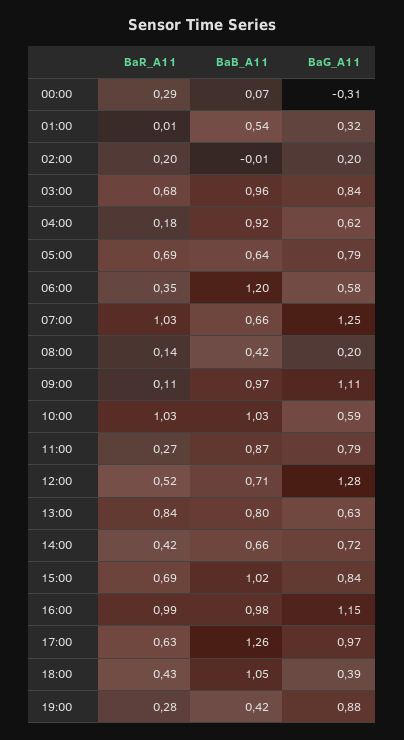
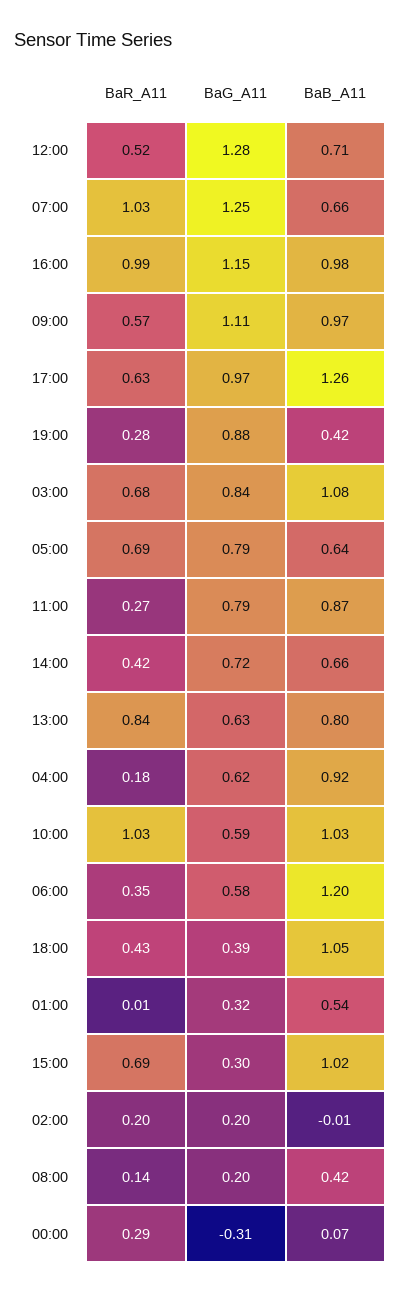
  {
    "BaR_A11": {
      "00:00": 0.29,
      "01:00": 0.01,
      "02:00": 0.2,
      "03:00": 0.68,
      "04:00": 0.18,
      "05:00": 0.69,
      "06:00": 0.35,
      "07:00": 1.03,
      "08:00": 0.14,
-     "09:00": 0.11,
+     "09:00": 0.57,
      "10:00": 1.03,
      "11:00": 0.27,
      "12:00": 0.52,
      "13:00": 0.84,
      "14:00": 0.42,
      "15:00": 0.69,
      "16:00": 0.99,
      "17:00": 0.63,
      "18:00": 0.43,
      "19:00": 0.28
    },
    "BaB_A11": {
      "00:00": 0.07,
      "01:00": 0.54,
      "02:00": -0.01,
-     "03:00": 0.96,
+     "03:00": 1.08,
      "04:00": 0.92,
      "05:00": 0.64,
      "06:00": 1.2,
      "07:00": 0.66,
      "08:00": 0.42,
      "09:00": 0.97,
      "10:00": 1.03,
      "11:00": 0.87,
      "12:00": 0.71,
      "13:00": 0.8,
      "14:00": 0.66,
      "15:00": 1.02,
      "16:00": 0.98,
      "17:00": 1.26,
      "18:00": 1.05,
      "19:00": 0.42
    },
    "BaG_A11": {
      "00:00": -0.31,
      "01:00": 0.32,
      "02:00": 0.2,
      "03:00": 0.84,
      "04:00": 0.62,
      "05:00": 0.79,
      "06:00": 0.58,
      "07:00": 1.25,
      "08:00": 0.2,
      "09:00": 1.11,
      "10:00": 0.59,
      "11:00": 0.79,
      "12:00": 1.28,
      "13:00": 0.63,
      "14:00": 0.72,
-     "15:00": 0.84,
+     "15:00": 0.3,
      "16:00": 1.15,
      "17:00": 0.97,
      "18:00": 0.39,
      "19:00": 0.88
    }
  }

